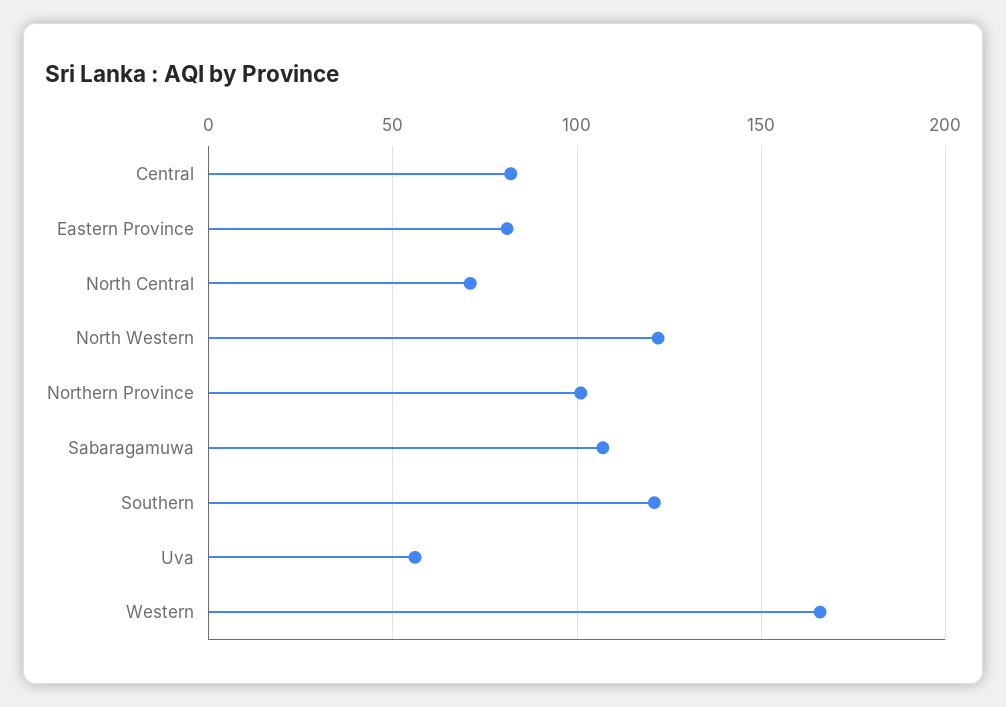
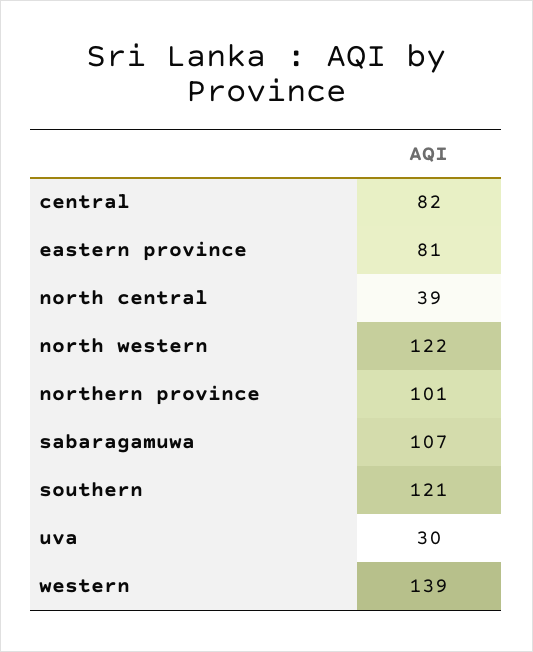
  {
    "Central": 82,
    "Eastern Province": 81,
-   "North Central": 70,
+   "North Central": 39,
    "North Western": 122,
    "Northern Province": 101,
    "Sabaragamuwa": 107,
    "Southern": 121,
-   "Uva": 55,
+   "Uva": 30,
-   "Western": 165
+   "Western": 139
  }

